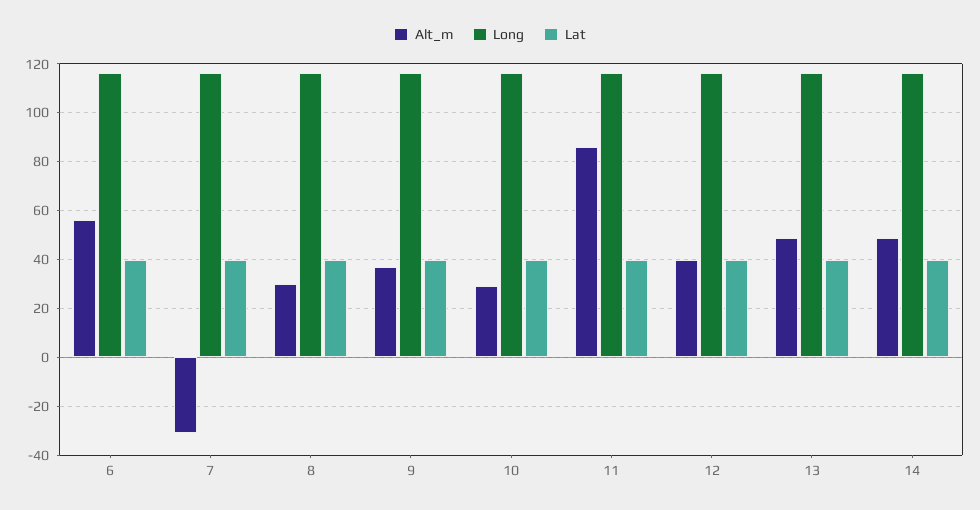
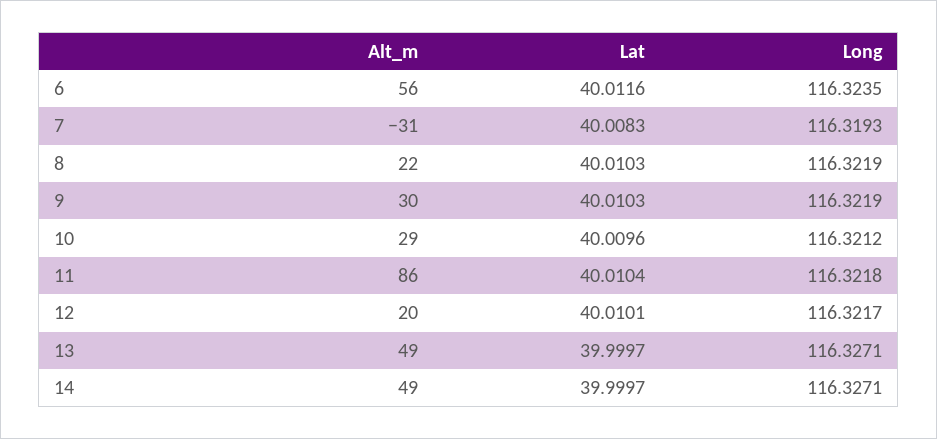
  {
    "Alt_m": {
      "6": 56,
      "7": -31,
-     "8": 30,
+     "8": 22,
-     "9": 37.5,
+     "9": 30,
      "10": 29,
      "11": 86,
-     "12": 40,
+     "12": 20,
      "13": 49,
      "14": 49
    },
    "Long": {
      "6": 116.3235,
      "7": 116.3193,
      "8": 116.3219,
      "9": 116.3219,
      "10": 116.3212,
      "11": 116.3218,
      "12": 116.3217,
      "13": 116.3271,
      "14": 116.3271
    },
    "Lat": {
      "6": 40.0116,
      "7": 40.0083,
      "8": 40.0103,
      "9": 40.0103,
      "10": 40.0096,
      "11": 40.0104,
      "12": 40.0101,
      "13": 39.9997,
      "14": 39.9997
    }
  }

